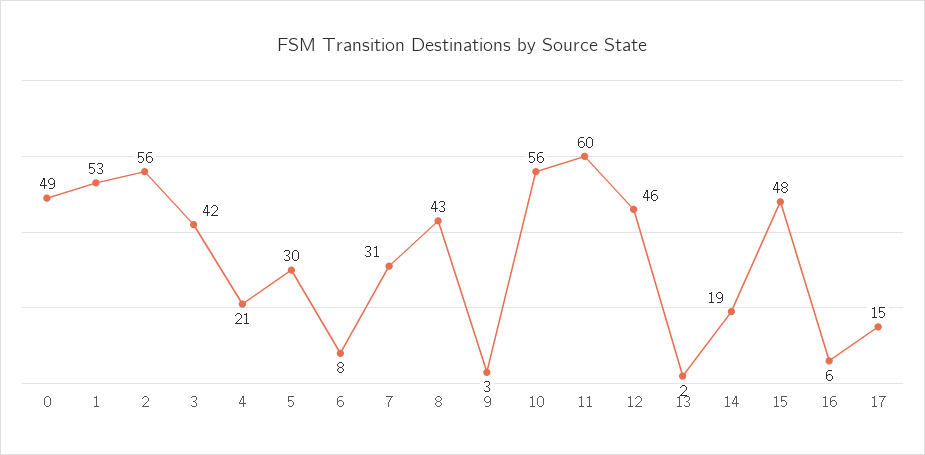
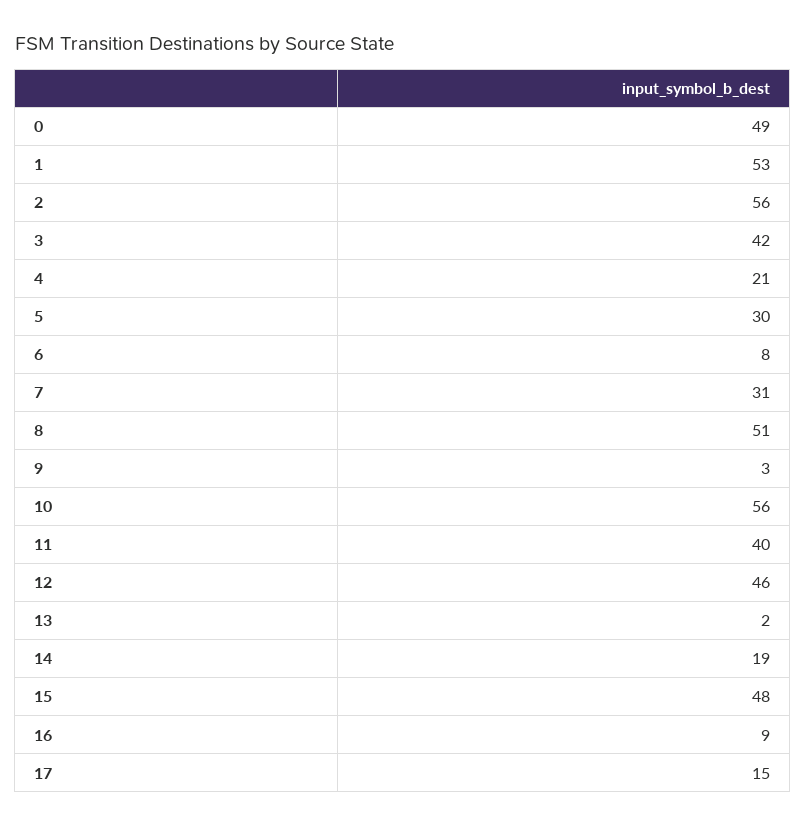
  {
    "0": 49,
    "1": 53,
    "2": 56,
    "3": 42,
    "4": 21,
    "5": 30,
    "6": 8,
    "7": 31,
-   "8": 43,
+   "8": 51,
    "9": 3,
    "10": 56,
-   "11": 60,
+   "11": 40,
    "12": 46,
    "13": 2,
    "14": 19,
    "15": 48,
-   "16": 6,
+   "16": 9,
    "17": 15
  }

